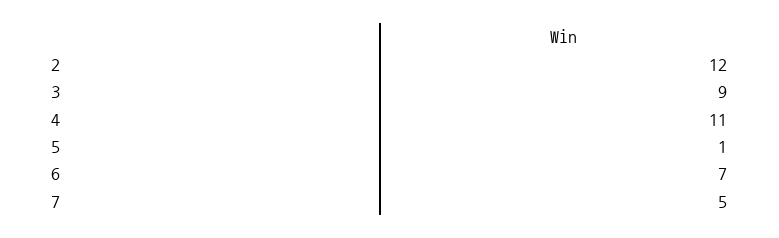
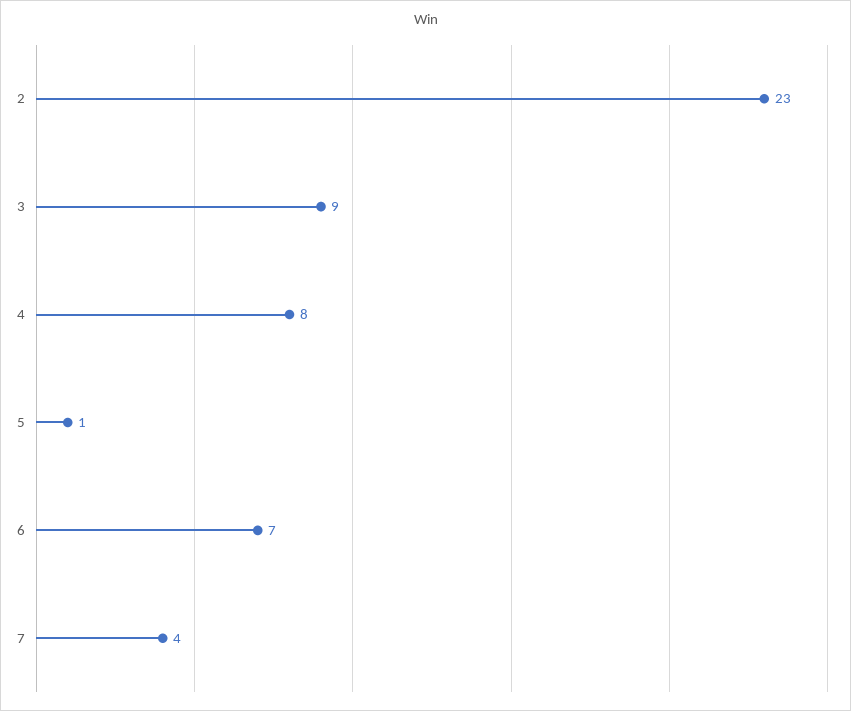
  {
-   "2": 12,
+   "2": 23,
    "3": 9,
-   "4": 11,
+   "4": 8,
    "5": 1,
    "6": 7,
-   "7": 5
+   "7": 4
  }

